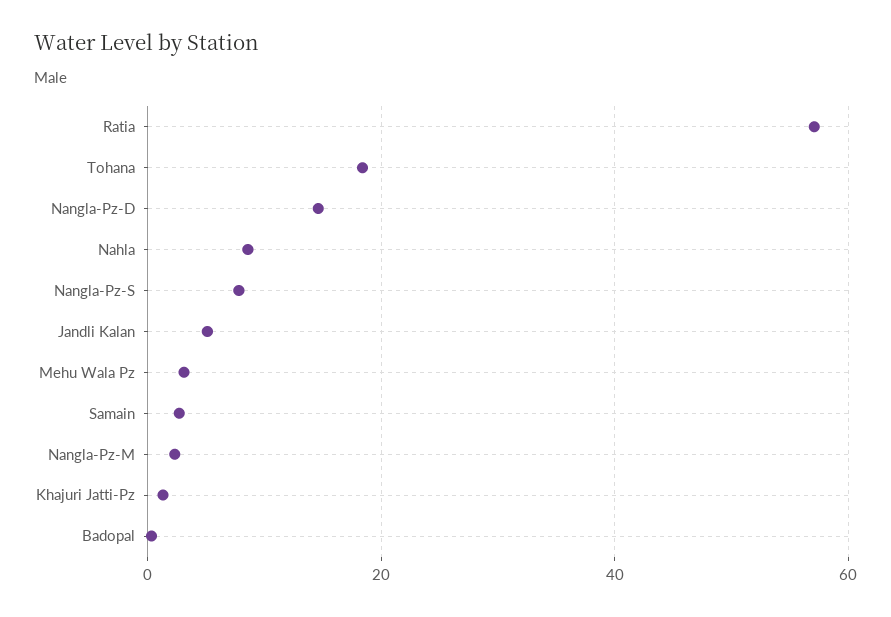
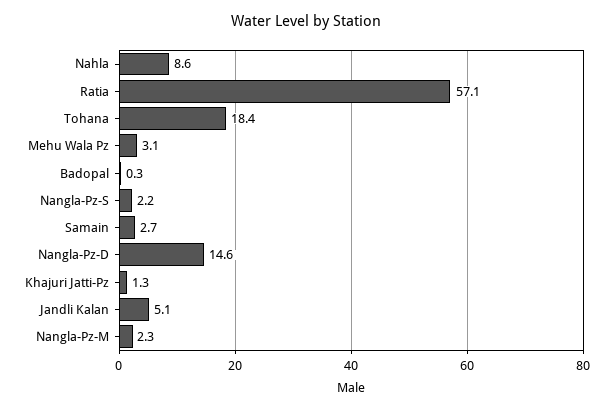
  {
    "Ratia": 57.1,
    "Tohana": 18.4,
    "Nangla-Pz-D": 14.6,
    "Nahla": 8.6,
-   "Nangla-Pz-S": 8,
+   "Nangla-Pz-S": 2.2,
    "Jandli Kalan": 5.1,
    "Mehu Wala Pz": 3.1,
    "Samain": 2.7,
    "Nangla-Pz-M": 2.3,
    "Khajuri Jatti-Pz": 1.3,
    "Badopal": 0.3
  }

